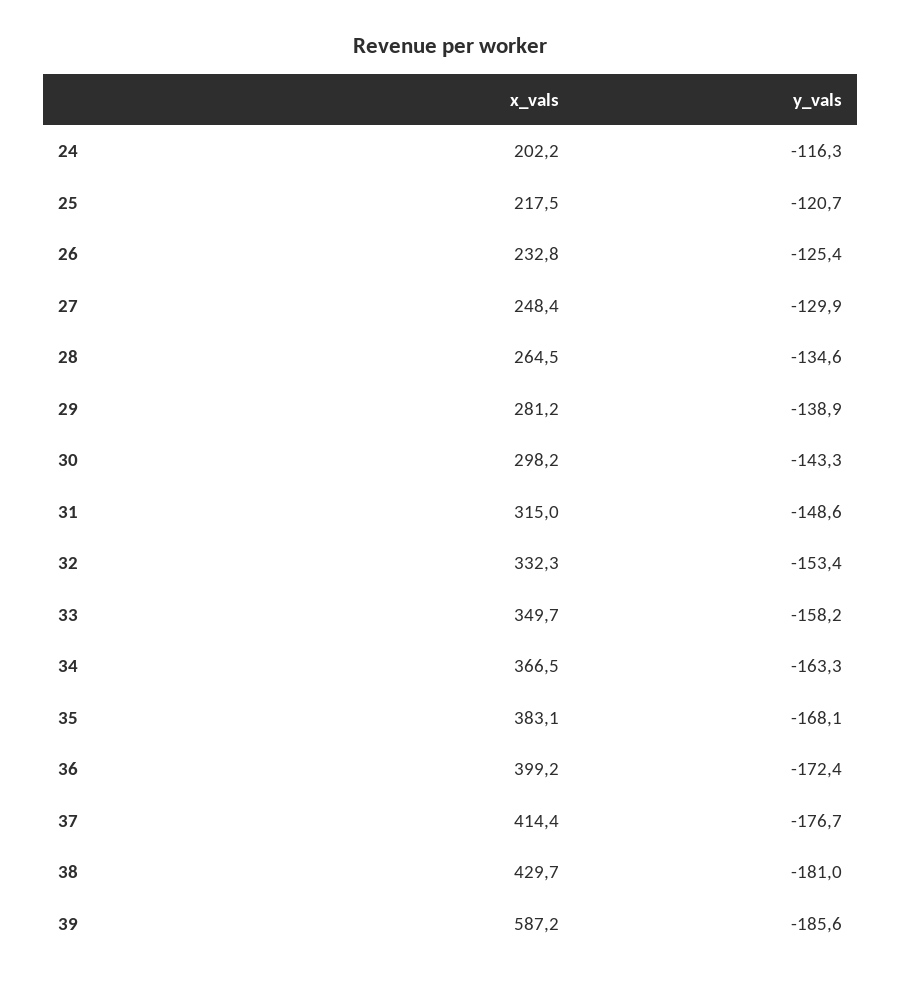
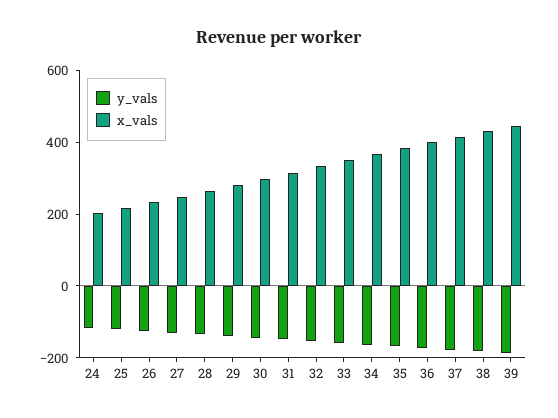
  {
    "x_vals": {
      "24": 202.2,
      "25": 217.5,
      "26": 232.8,
      "27": 248.4,
      "28": 264.5,
      "29": 281.2,
      "30": 298.2,
      "31": 315,
      "32": 332.3,
      "33": 349.7,
      "34": 366.5,
      "35": 383.1,
      "36": 399.2,
      "37": 414.4,
      "38": 429.7,
-     "39": 587.2
+     "39": 450
    },
    "y_vals": {
      "24": -116.3,
      "25": -120.7,
      "26": -125.4,
      "27": -129.9,
      "28": -134.6,
      "29": -138.9,
      "30": -143.3,
      "31": -148.6,
      "32": -153.4,
      "33": -158.2,
      "34": -163.3,
      "35": -168.1,
      "36": -172.4,
      "37": -176.7,
      "38": -181,
      "39": -185.6
    }
  }

